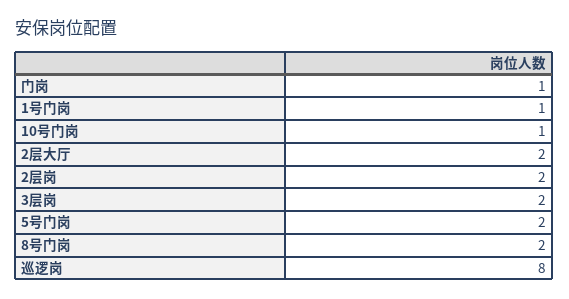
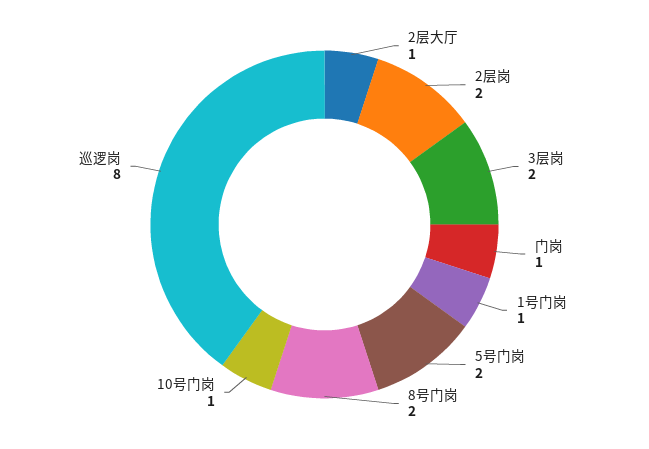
  {
    "门岗": 1,
    "1号门岗": 1,
    "10号门岗": 1,
-   "2层大厅": 2,
+   "2层大厅": 1,
    "2层岗": 2,
    "3层岗": 2,
    "5号门岗": 2,
    "8号门岗": 2,
    "巡逻岗": 8
  }

